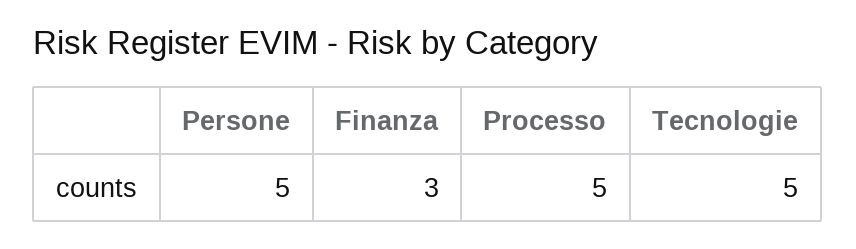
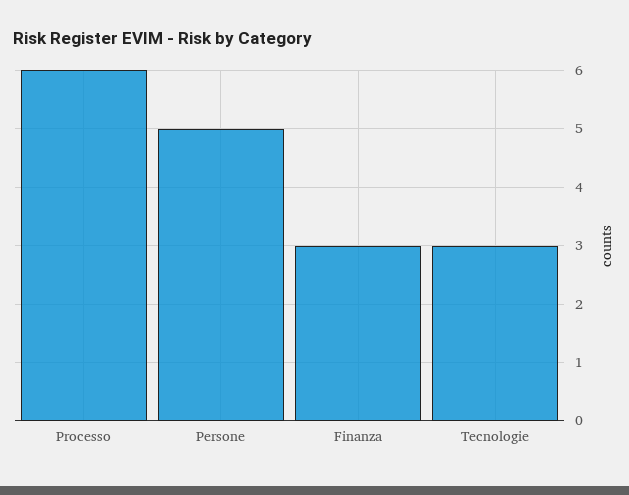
  {
    "Persone": 5,
    "Finanza": 3,
-   "Processo": 5,
+   "Processo": 6,
-   "Tecnologie": 5
+   "Tecnologie": 3
  }

